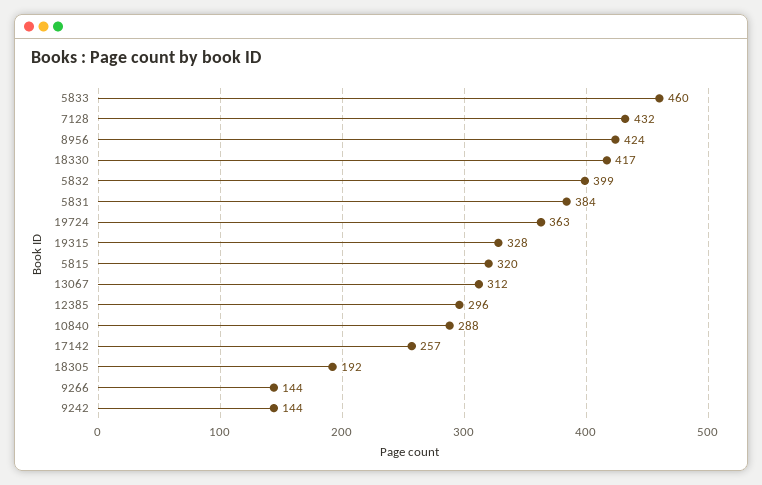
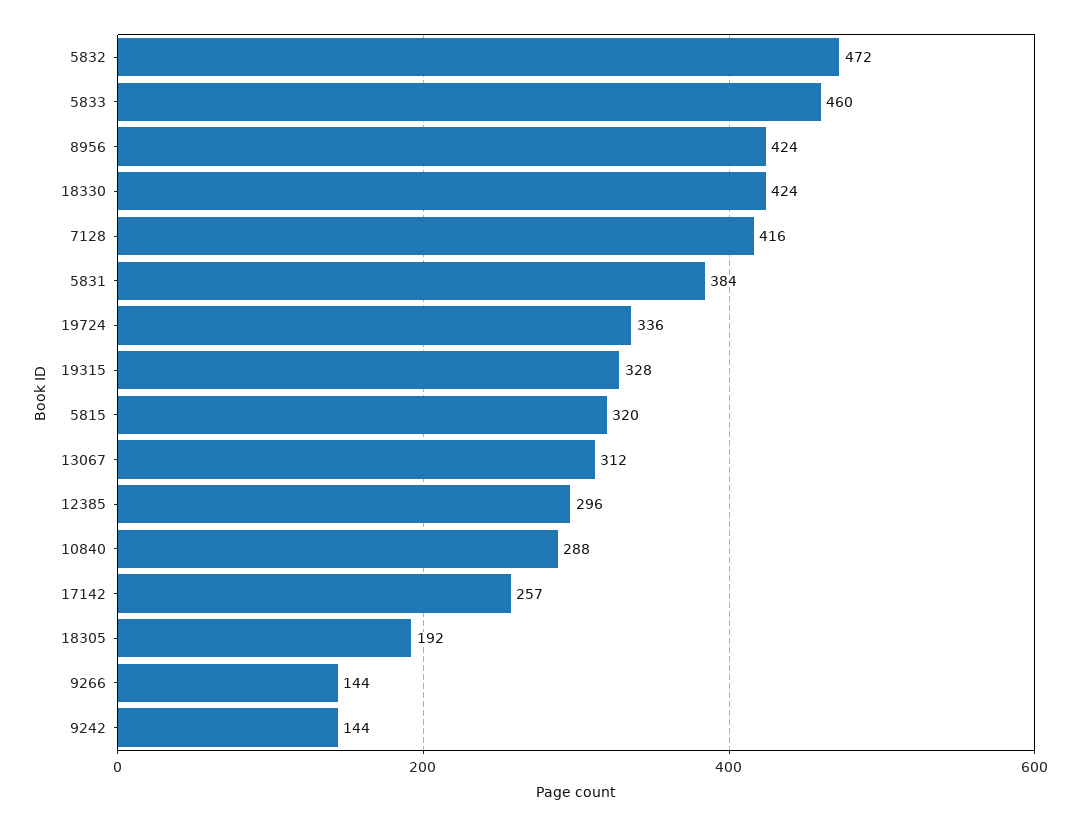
  {
    "5833": 460,
-   "7128": 432,
+   "7128": 416,
    "8956": 424,
-   "18330": 417,
+   "18330": 424,
-   "5832": 399,
+   "5832": 472,
    "5831": 384,
-   "19724": 363,
+   "19724": 336,
    "19315": 328,
    "5815": 320,
    "13067": 312,
    "12385": 296,
    "10840": 288,
    "17142": 257,
    "18305": 192,
    "9266": 144,
    "9242": 144
  }

